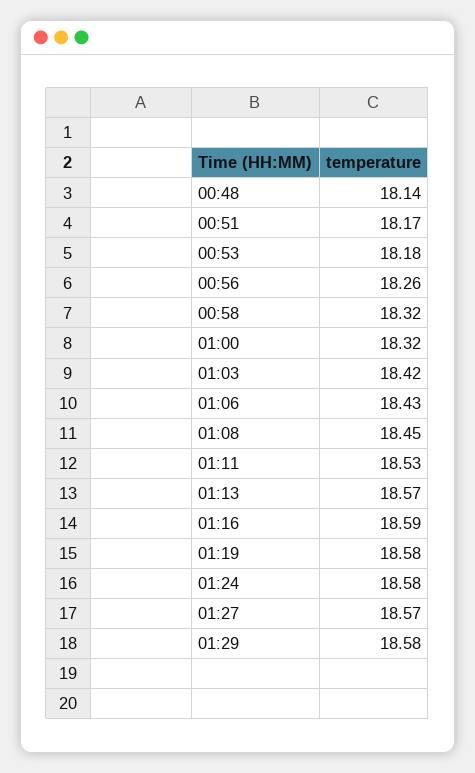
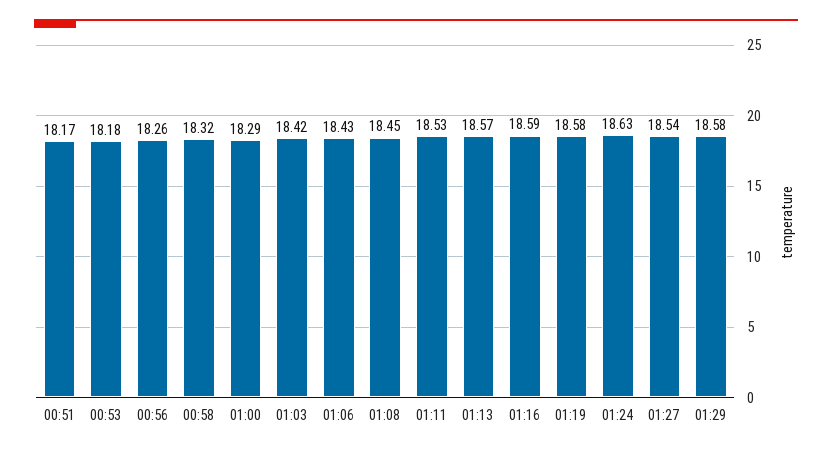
  {
-   "00:48": 18.14,
    "00:51": 18.17,
    "00:53": 18.18,
    "00:56": 18.26,
    "00:58": 18.32,
-   "01:00": 18.32,
+   "01:00": 18.29,
    "01:03": 18.42,
    "01:06": 18.43,
    "01:08": 18.45,
    "01:11": 18.53,
    "01:13": 18.57,
    "01:16": 18.59,
    "01:19": 18.58,
-   "01:24": 18.58,
+   "01:24": 18.63,
-   "01:27": 18.57,
+   "01:27": 18.54,
    "01:29": 18.58
  }

